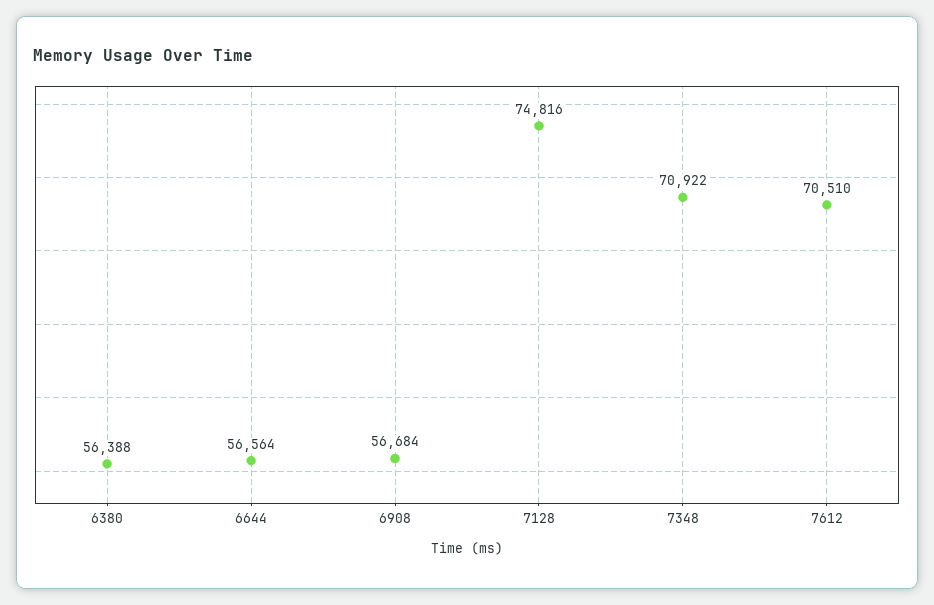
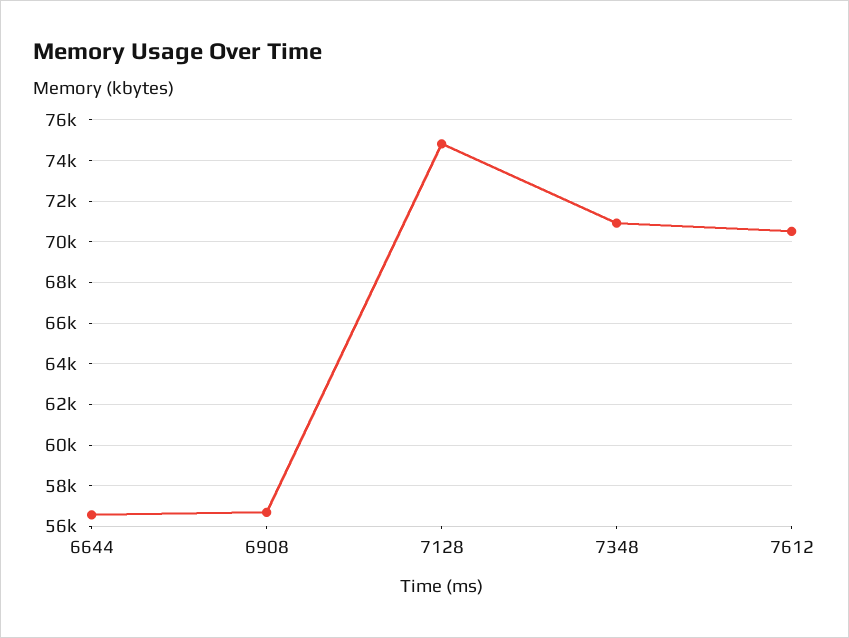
  {
-   "6380": 56388,
    "6644": 56564,
    "6908": 56684,
    "7128": 74816,
    "7348": 70922,
    "7612": 70510
  }

